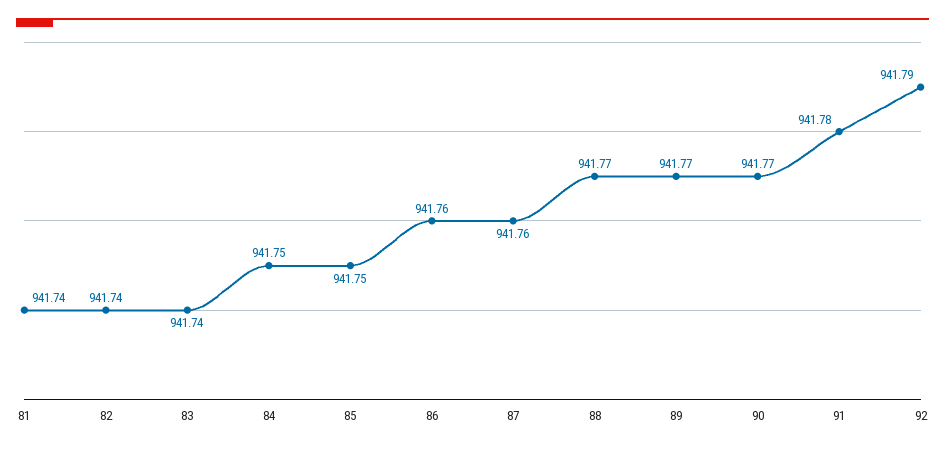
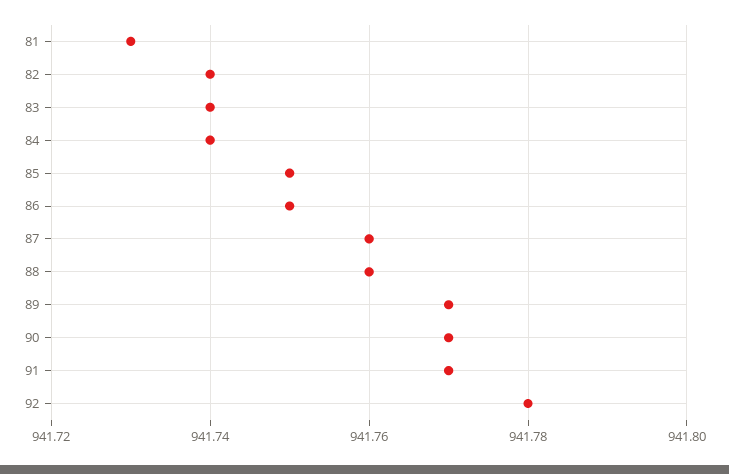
  {
-   "81": 941.74,
+   "81": 941.73,
    "82": 941.74,
    "83": 941.74,
-   "84": 941.75,
+   "84": 941.74,
    "85": 941.75,
-   "86": 941.76,
+   "86": 941.75,
    "87": 941.76,
-   "88": 941.77,
+   "88": 941.76,
    "89": 941.77,
    "90": 941.77,
-   "91": 941.78,
+   "91": 941.77,
-   "92": 941.79
+   "92": 941.78
  }

